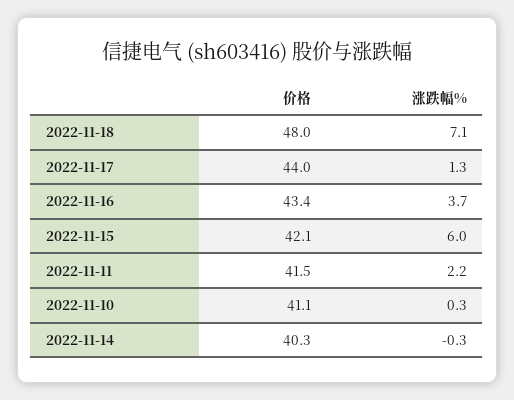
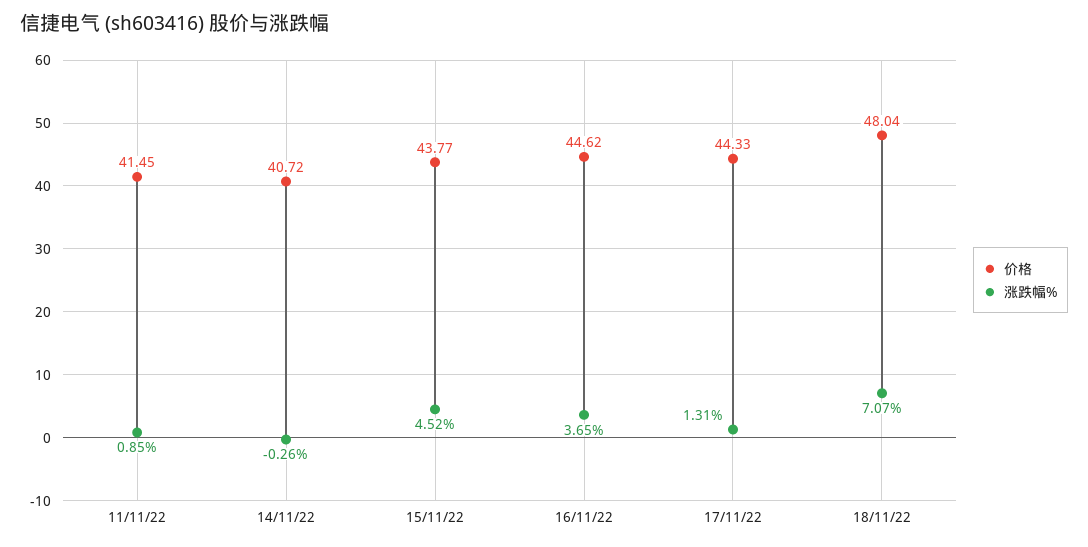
  {
    "价格": {
      "2022-11-18": 48.04,
-     "2022-11-17": 44,
+     "2022-11-17": 44.33,
-     "2022-11-16": 43.4,
+     "2022-11-16": 44.62,
-     "2022-11-15": 42.1,
+     "2022-11-15": 43.77,
      "2022-11-11": 41.45,
-     "2022-11-10": 41.1,
-     "2022-11-14": 40.3
+     "2022-11-14": 40.72
    },
    "涨跌幅%": {
      "2022-11-18": 7.07,
      "2022-11-17": 1.31,
      "2022-11-16": 3.65,
-     "2022-11-15": 6,
+     "2022-11-15": 4.52,
-     "2022-11-11": 2.2,
+     "2022-11-11": 0.85,
-     "2022-11-10": 0.3,
      "2022-11-14": -0.26
    }
  }

